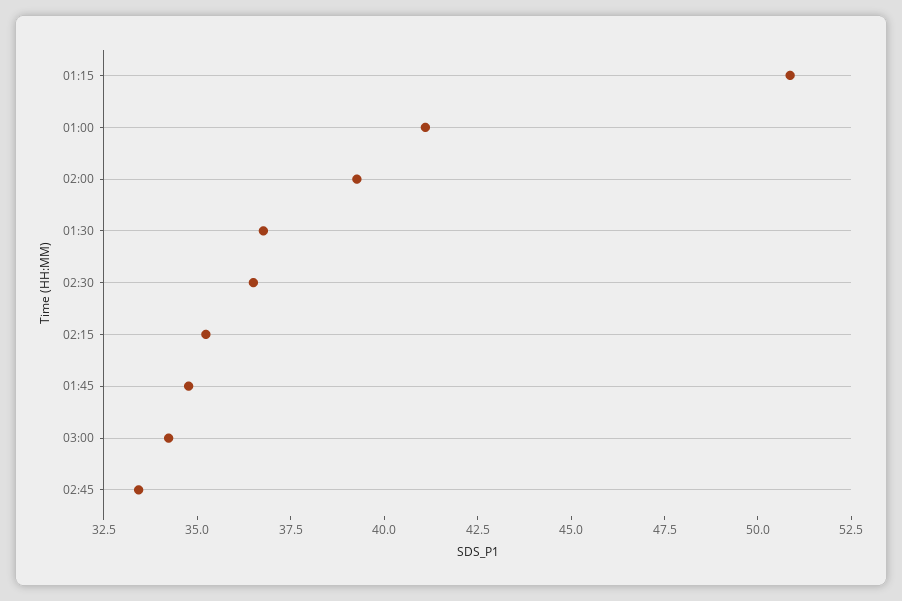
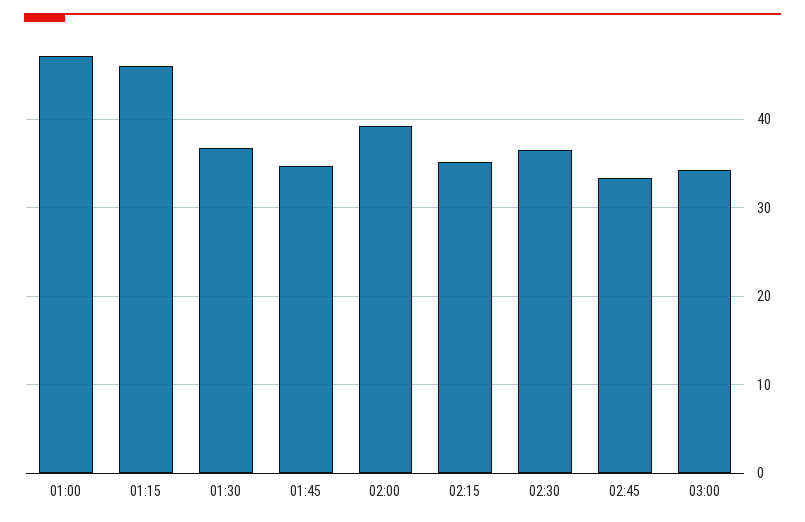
  {
-   "01:15": 51,
+   "01:15": 46,
-   "01:00": 41,
+   "01:00": 47,
    "02:00": 39.5,
    "01:30": 37,
    "02:30": 36.5,
    "02:15": 35,
    "01:45": 35,
    "03:00": 34,
    "02:45": 33.5
  }

